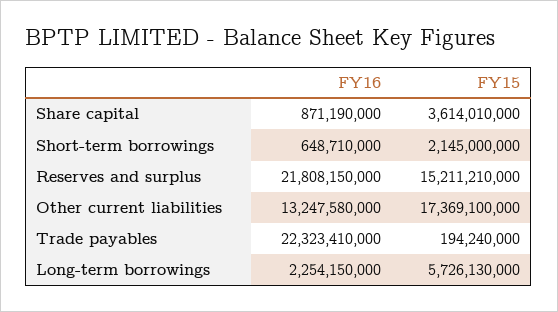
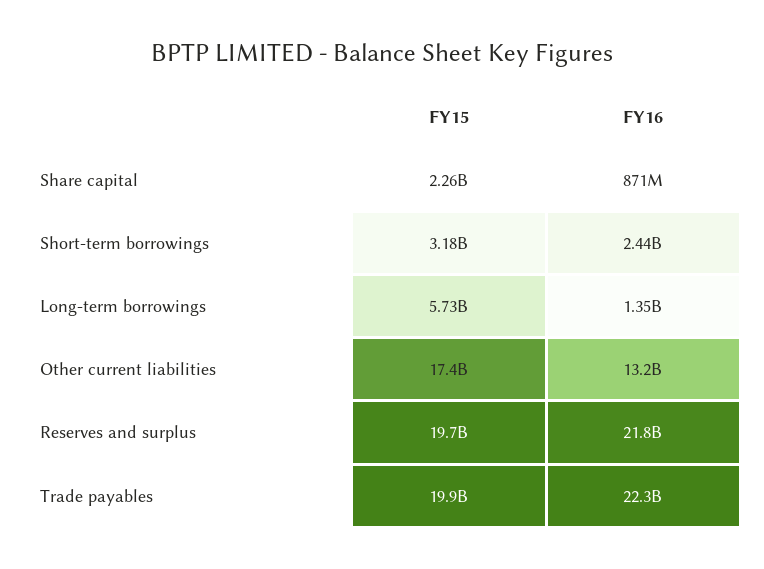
  {
    "FY16": {
      "Share capital": 871190000,
-     "Short-term borrowings": 648710000,
+     "Short-term borrowings": 2440000000,
      "Reserves and surplus": 21808150000,
      "Other current liabilities": 13247580000,
      "Trade payables": 22323410000,
-     "Long-term borrowings": 2254150000
+     "Long-term borrowings": 1350000000
    },
    "FY15": {
-     "Share capital": 3614010000,
+     "Share capital": 2260000000,
-     "Short-term borrowings": 2145000000,
+     "Short-term borrowings": 3180000000,
-     "Reserves and surplus": 15211210000,
+     "Reserves and surplus": 19700000000,
      "Other current liabilities": 17369100000,
-     "Trade payables": 194240000,
+     "Trade payables": 19900000000,
      "Long-term borrowings": 5726130000
    }
  }

